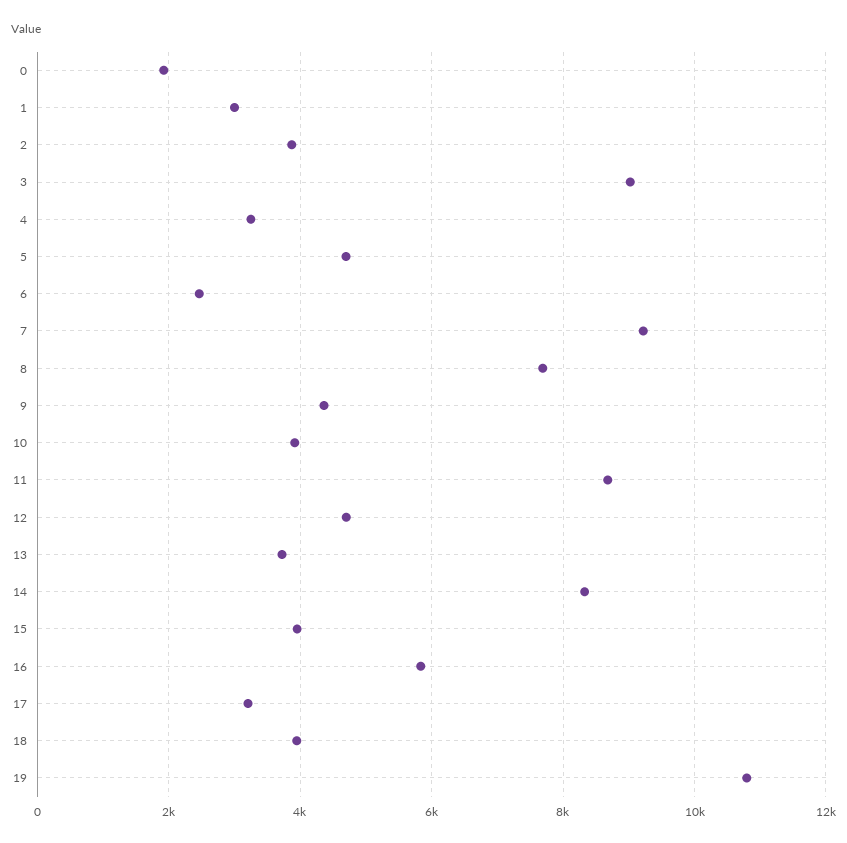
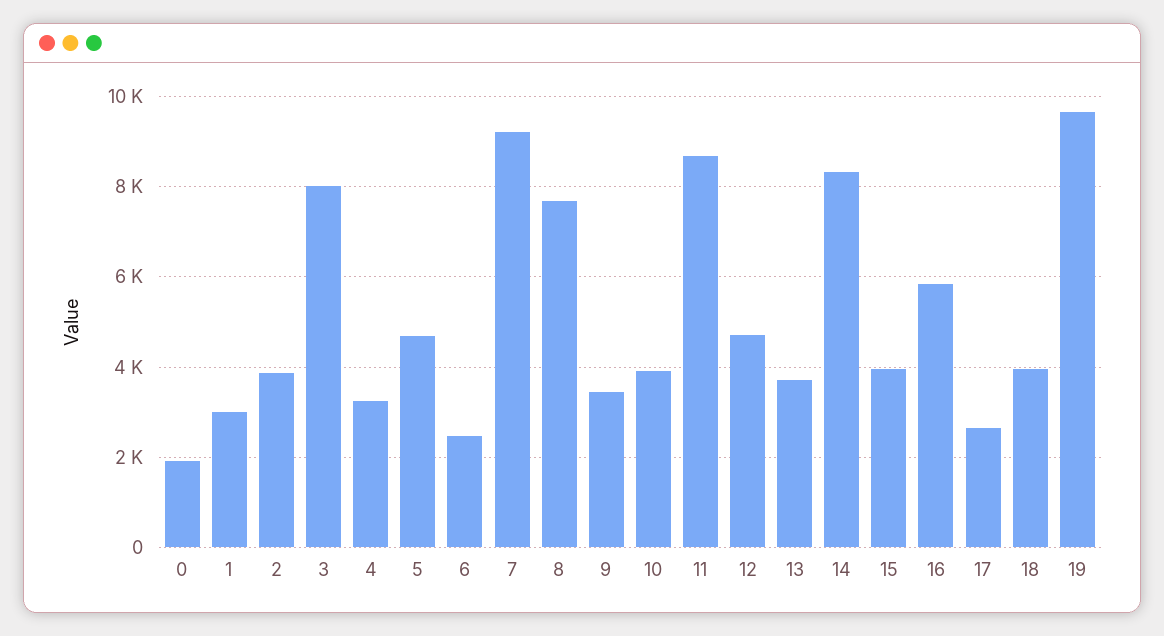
  {
    "0": 2000,
    "1": 3000,
    "2": 3800,
-   "3": 9000,
+   "3": 8000,
    "4": 3200,
    "5": 4600,
    "6": 2400,
    "7": 9200,
    "8": 7600,
-   "9": 4400,
+   "9": 3400,
    "10": 4000,
    "11": 8600,
    "12": 4600,
    "13": 3800,
    "14": 8400,
    "15": 4000,
    "16": 5800,
-   "17": 3200,
+   "17": 2600,
    "18": 4000,
-   "19": 10800
+   "19": 9600
  }

